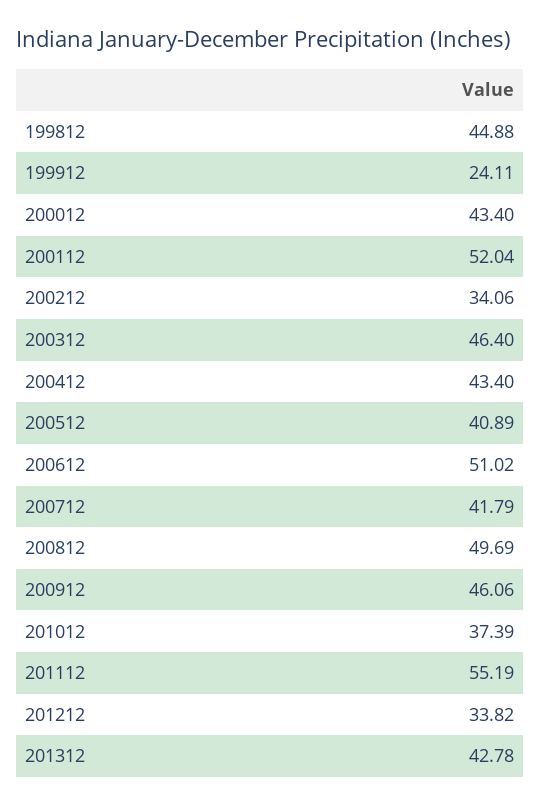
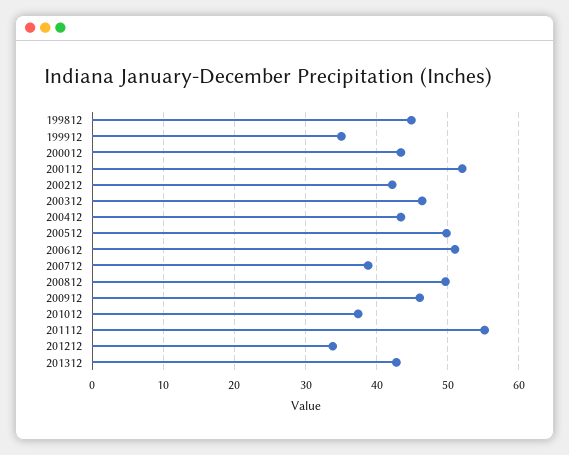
  {
    "199812": 44.88,
-   "199912": 24.11,
+   "199912": 35,
    "200012": 43.4,
    "200112": 52.04,
-   "200212": 34.06,
+   "200212": 42,
    "200312": 46.4,
    "200412": 43.4,
-   "200512": 40.89,
+   "200512": 50,
    "200612": 51.02,
-   "200712": 41.79,
+   "200712": 39,
    "200812": 49.69,
    "200912": 46.06,
    "201012": 37.39,
    "201112": 55.19,
    "201212": 33.82,
    "201312": 42.78
  }

